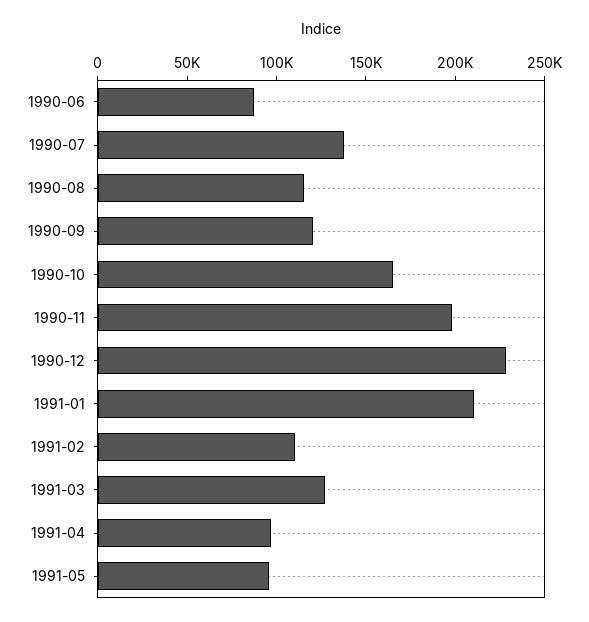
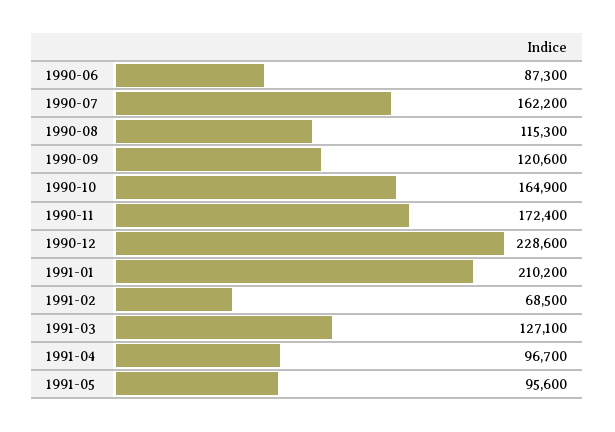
  {
    "1990-06": 87300,
-   "1990-07": 140000,
+   "1990-07": 162200,
    "1990-08": 115300,
    "1990-09": 120600,
    "1990-10": 164900,
-   "1990-11": 200000,
+   "1990-11": 172400,
    "1990-12": 228600,
    "1991-01": 210200,
-   "1991-02": 110000,
+   "1991-02": 68500,
    "1991-03": 127100,
    "1991-04": 96700,
    "1991-05": 95600
  }

